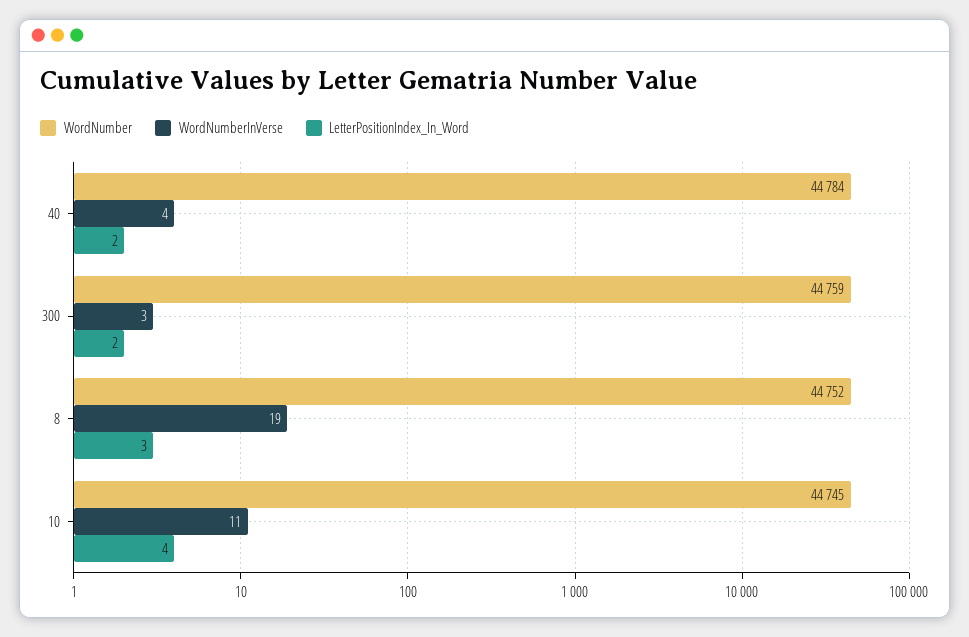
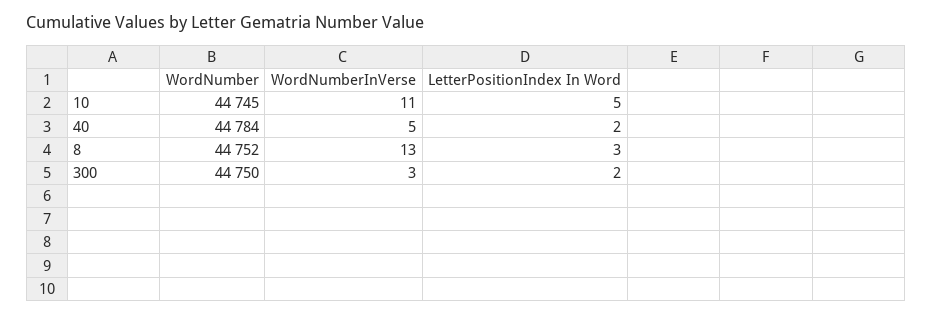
  {
    "WordNumber": {
      "40": 44784,
-     "300": 44759,
+     "300": 44750,
      "8": 44752,
      "10": 44745
    },
    "WordNumberInVerse": {
-     "40": 4,
+     "40": 5,
      "300": 3,
-     "8": 19,
+     "8": 13,
      "10": 11
    },
    "LetterPositionIndex_In_Word": {
      "40": 2,
      "300": 2,
      "8": 3,
-     "10": 4
+     "10": 5
    }
  }

